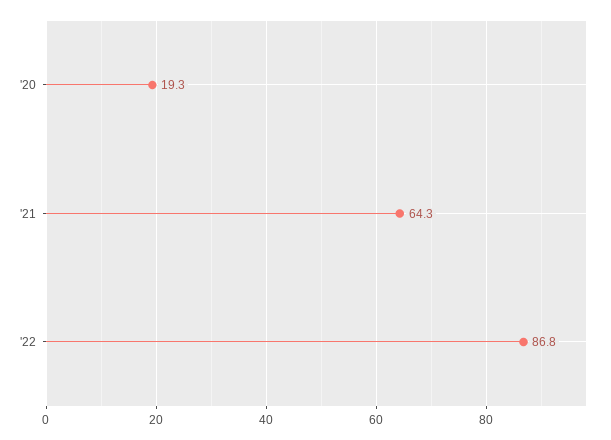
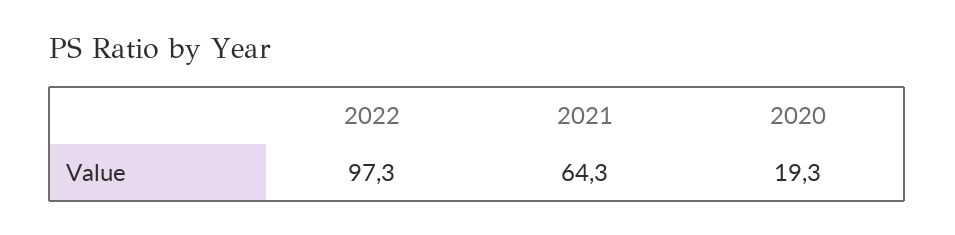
  {
    "'20": 19.3,
    "'21": 64.3,
-   "'22": 86.8
+   "'22": 97.3
  }

